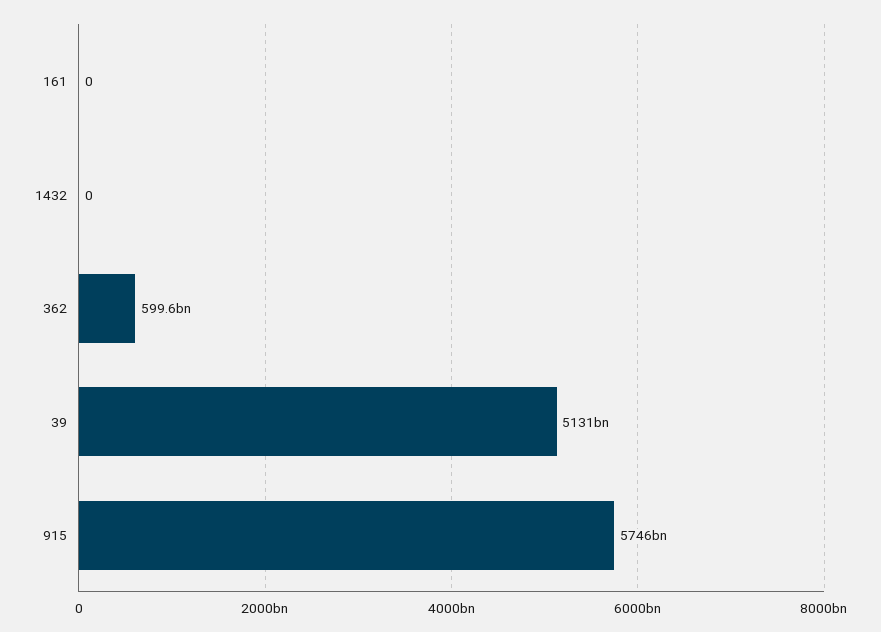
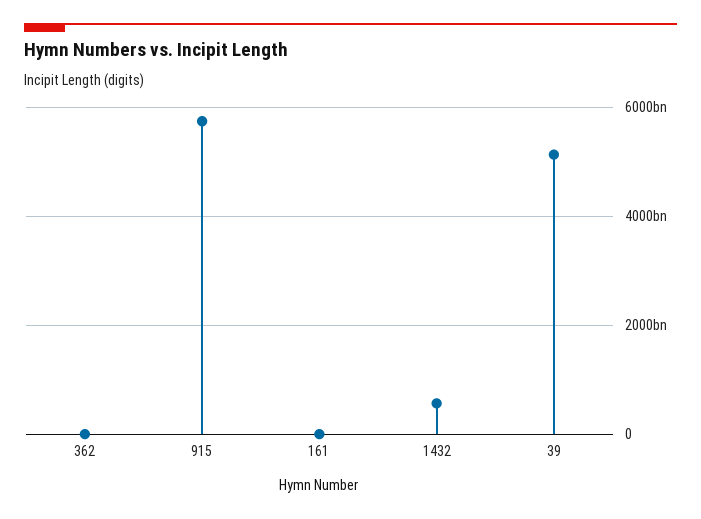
  {
    "161": 0,
-   "1432": 0,
+   "1432": 600000000000,
-   "362": 599600000000,
+   "362": 0,
    "39": 5131000000000,
    "915": 5746000000000
  }

